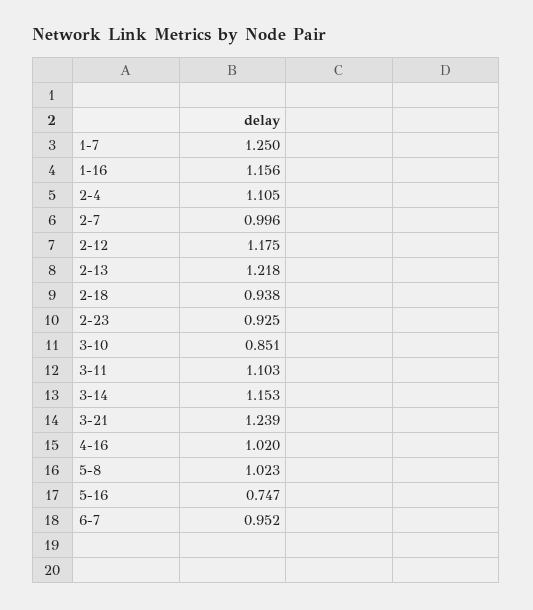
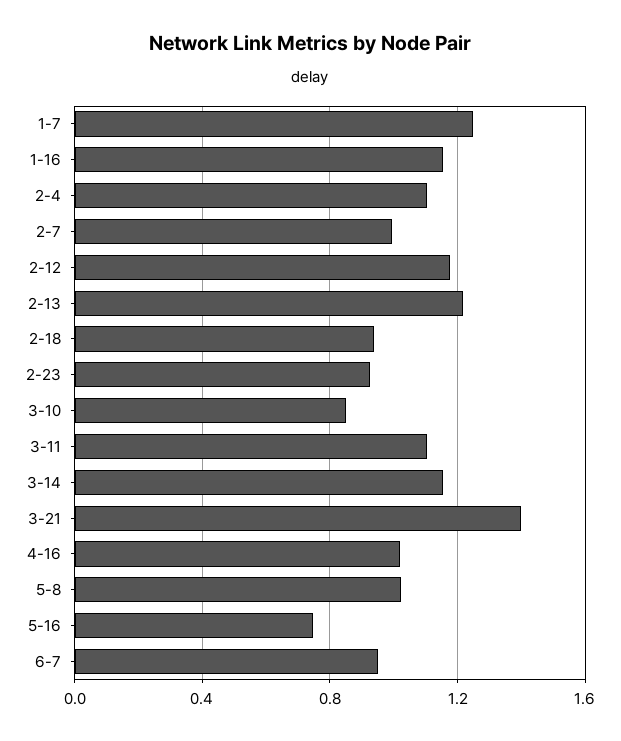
  {
    "1-7": 1.25,
    "1-16": 1.156,
    "2-4": 1.105,
    "2-7": 0.996,
    "2-12": 1.175,
    "2-13": 1.218,
    "2-18": 0.938,
    "2-23": 0.925,
    "3-10": 0.851,
    "3-11": 1.103,
    "3-14": 1.153,
-   "3-21": 1.239,
+   "3-21": 1.4,
    "4-16": 1.02,
    "5-8": 1.023,
    "5-16": 0.747,
    "6-7": 0.952
  }

